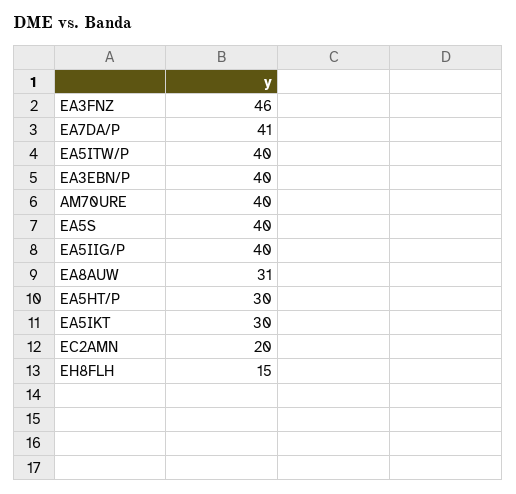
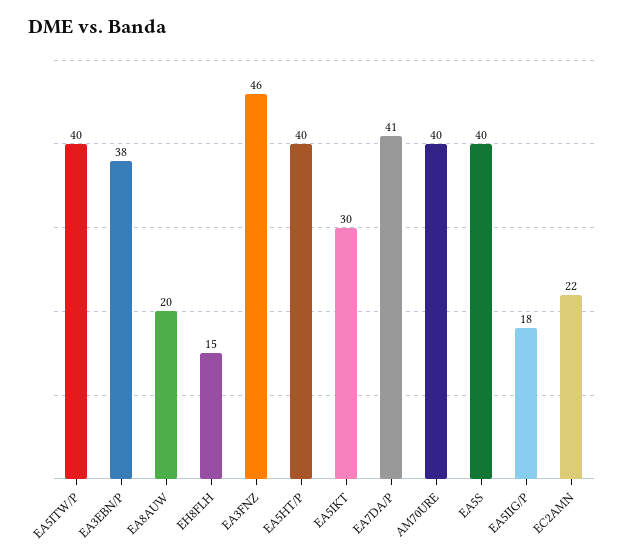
  {
    "EA3FNZ": 46,
    "EA7DA/P": 41,
    "EA5ITW/P": 40,
-   "EA3EBN/P": 40,
+   "EA3EBN/P": 38,
    "AM70URE": 40,
    "EA5S": 40,
-   "EA5IIG/P": 40,
+   "EA5IIG/P": 18,
-   "EA8AUW": 31,
+   "EA8AUW": 20,
-   "EA5HT/P": 30,
+   "EA5HT/P": 40,
    "EA5IKT": 30,
-   "EC2AMN": 20,
+   "EC2AMN": 22,
    "EH8FLH": 15
  }

